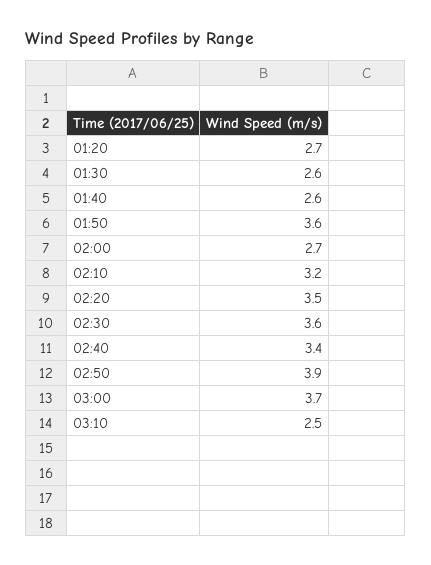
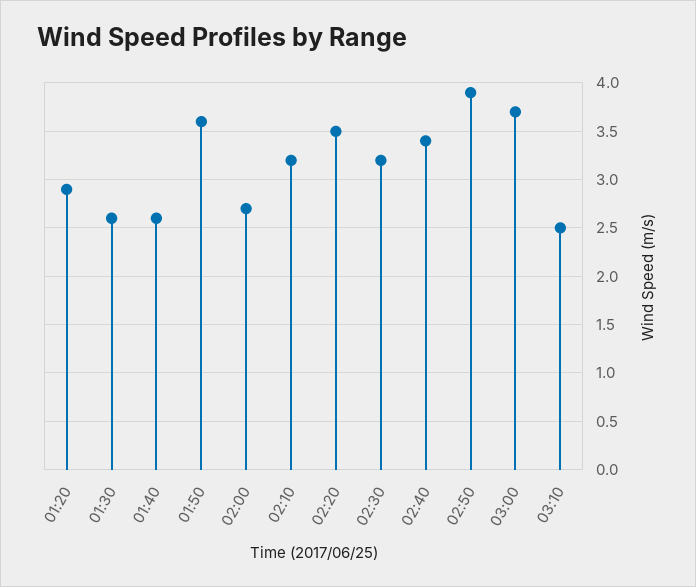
  {
-   "01:20": 2.7,
+   "01:20": 2.9,
    "01:30": 2.6,
    "01:40": 2.6,
    "01:50": 3.6,
    "02:00": 2.7,
    "02:10": 3.2,
    "02:20": 3.5,
-   "02:30": 3.6,
+   "02:30": 3.2,
    "02:40": 3.4,
    "02:50": 3.9,
    "03:00": 3.7,
    "03:10": 2.5
  }

